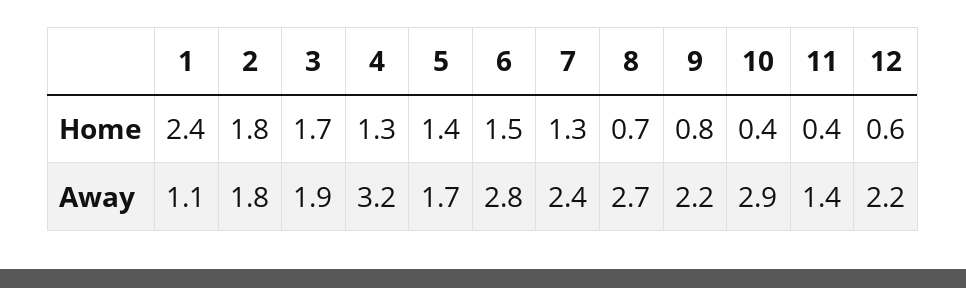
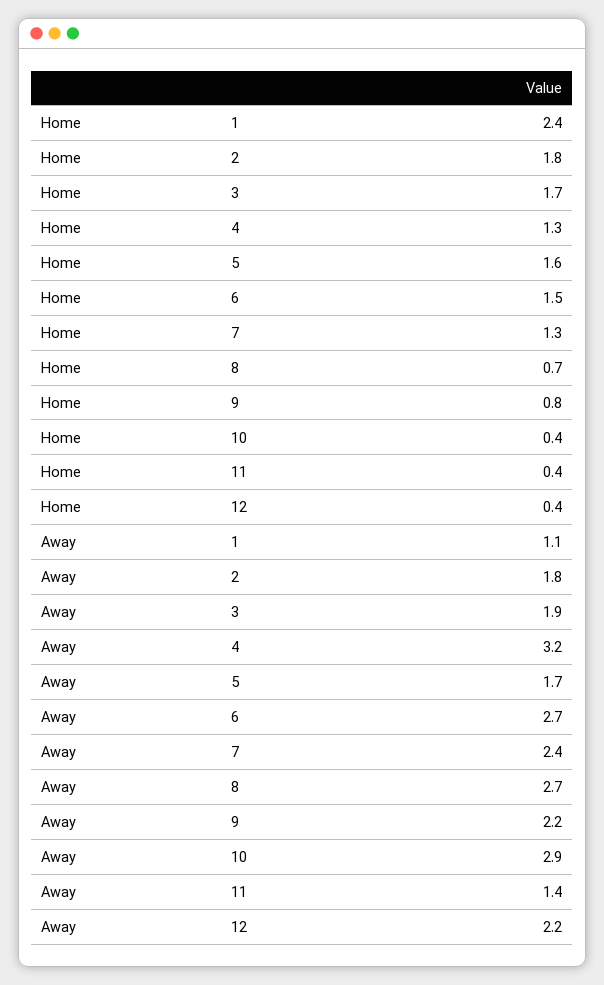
  {
    "1": {
      "Home": 2.4,
      "Away": 1.1
    },
    "2": {
      "Home": 1.8,
      "Away": 1.8
    },
    "3": {
      "Home": 1.7,
      "Away": 1.9
    },
    "4": {
      "Home": 1.3,
      "Away": 3.2
    },
    "5": {
-     "Home": 1.4,
+     "Home": 1.6,
      "Away": 1.7
    },
    "6": {
      "Home": 1.5,
-     "Away": 2.8
+     "Away": 2.7
    },
    "7": {
      "Home": 1.3,
      "Away": 2.4
    },
    "8": {
      "Home": 0.7,
      "Away": 2.7
    },
    "9": {
      "Home": 0.8,
      "Away": 2.2
    },
    "10": {
      "Home": 0.4,
      "Away": 2.9
    },
    "11": {
      "Home": 0.4,
      "Away": 1.4
    },
    "12": {
-     "Home": 0.6,
+     "Home": 0.4,
      "Away": 2.2
    }
  }

